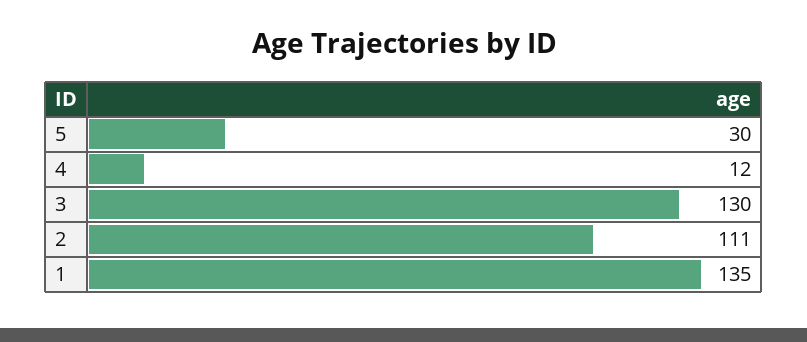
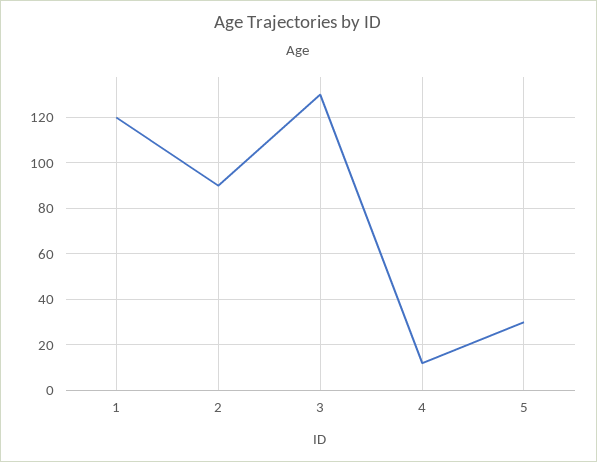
  {
    "5": 30,
    "4": 12,
    "3": 130,
-   "2": 111,
+   "2": 90,
-   "1": 135
+   "1": 120
  }

